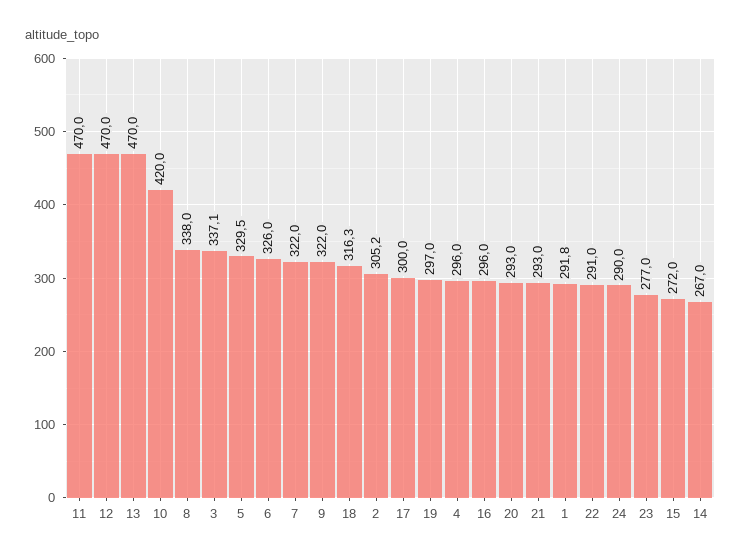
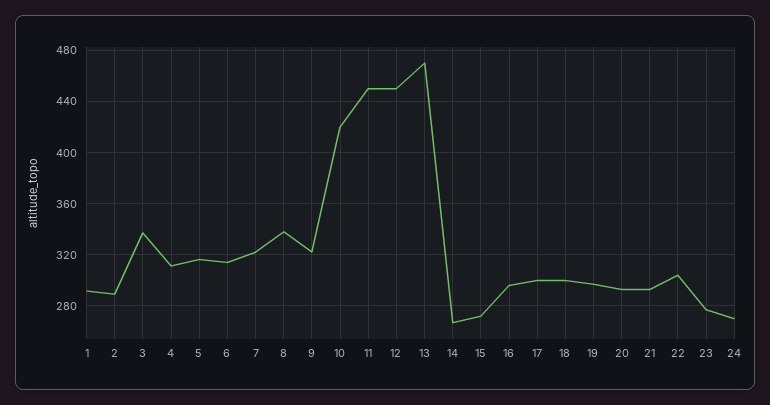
  {
-   "11": 470,
+   "11": 450,
-   "12": 470,
+   "12": 450,
    "13": 470,
    "10": 420,
    "8": 338,
    "3": 337.1,
-   "5": 329.5,
+   "5": 315,
-   "6": 326,
+   "6": 315,
    "7": 322,
    "9": 322,
-   "18": 316.3,
+   "18": 300,
-   "2": 305.2,
+   "2": 290,
    "17": 300,
    "19": 297,
-   "4": 296,
+   "4": 310,
    "16": 296,
    "20": 293,
    "21": 293,
    "1": 291.8,
-   "22": 291,
+   "22": 305,
-   "24": 290,
+   "24": 270,
    "23": 277,
    "15": 272,
    "14": 267
  }

